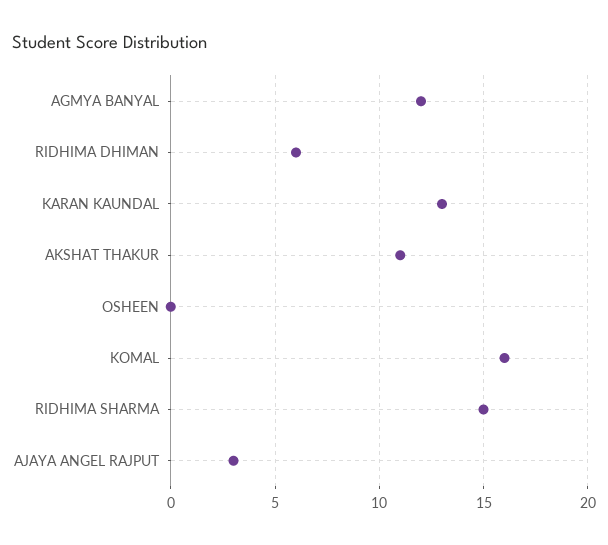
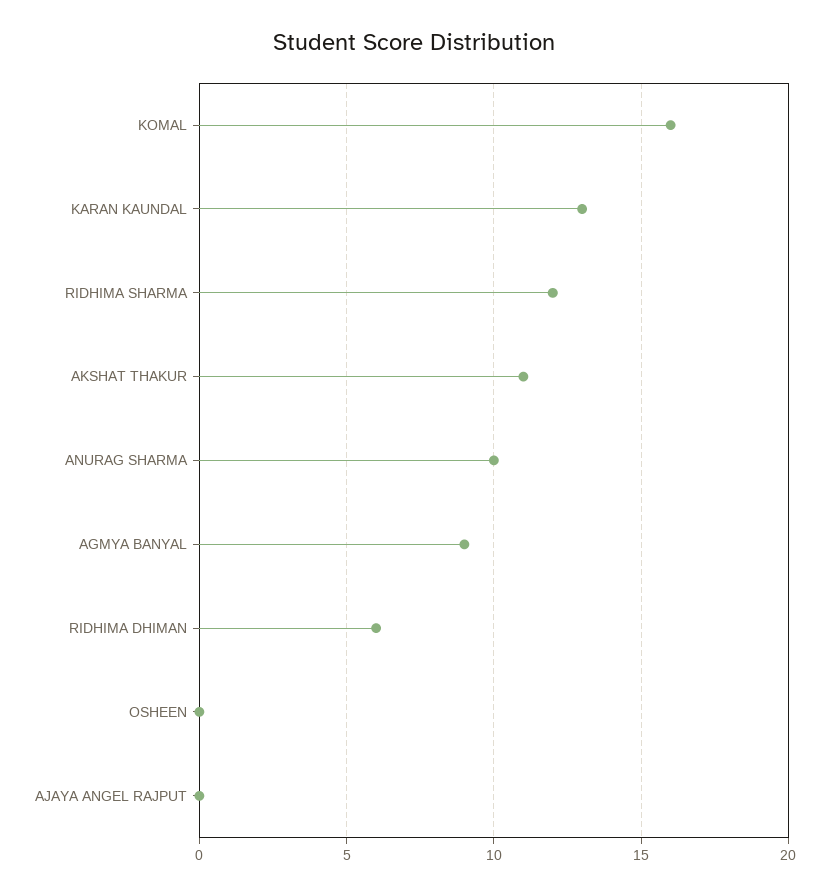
  {
-   "AGMYA BANYAL": 12,
+   "AGMYA BANYAL": 9,
    "RIDHIMA DHIMAN": 6,
    "KARAN KAUNDAL": 13,
    "AKSHAT THAKUR": 11,
    "OSHEEN": 0,
    "KOMAL": 16,
-   "RIDHIMA SHARMA": 15,
+   "RIDHIMA SHARMA": 12,
-   "AJAYA ANGEL RAJPUT": 3
+   "AJAYA ANGEL RAJPUT": 0,
+   "ANURAG SHARMA": 10
  }

